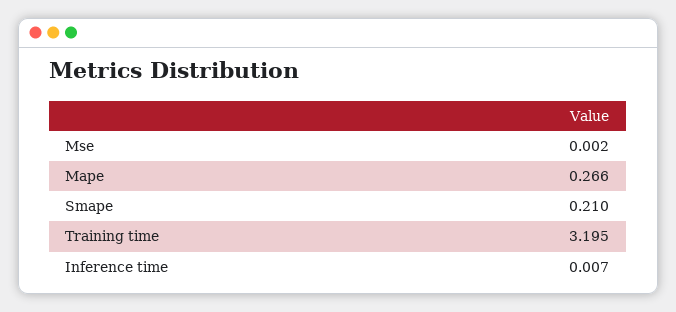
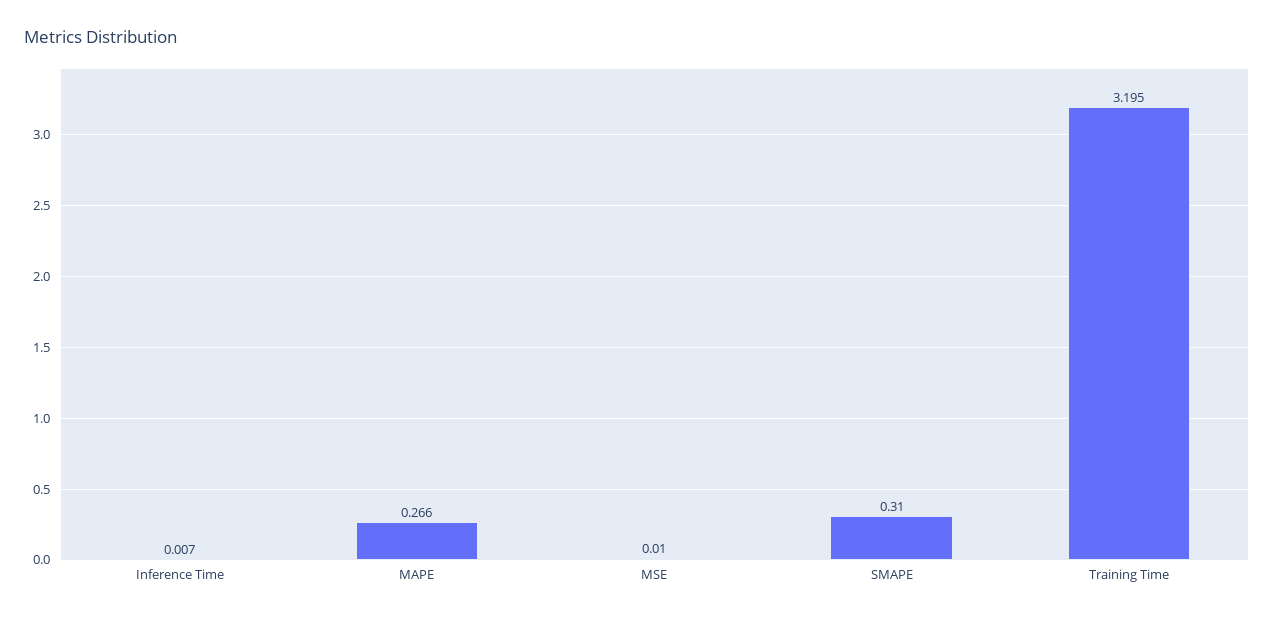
  {
-   "Mse": 0.002,
+   "Mse": 0.01,
    "Mape": 0.266,
-   "Smape": 0.21,
+   "Smape": 0.31,
    "Training time": 3.195,
    "Inference time": 0.007
  }

